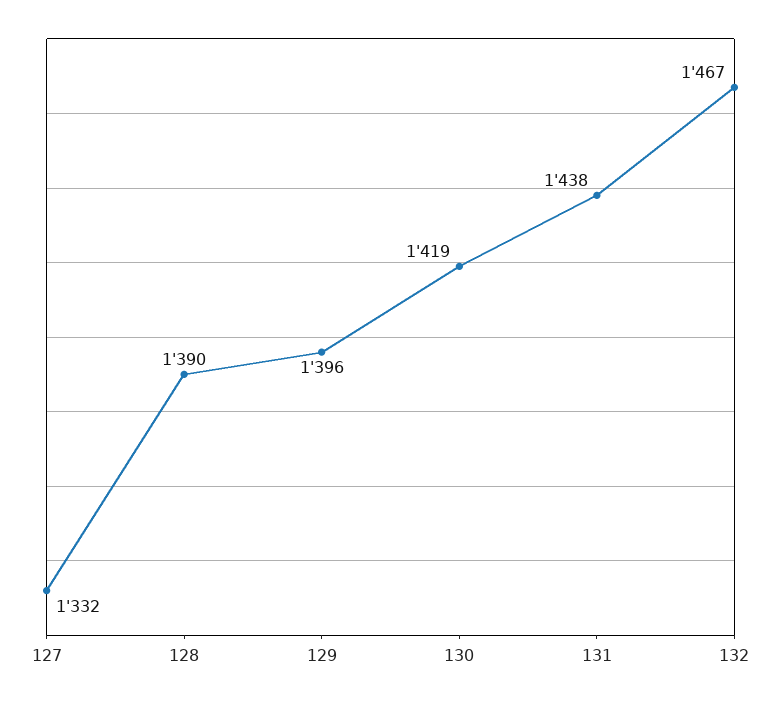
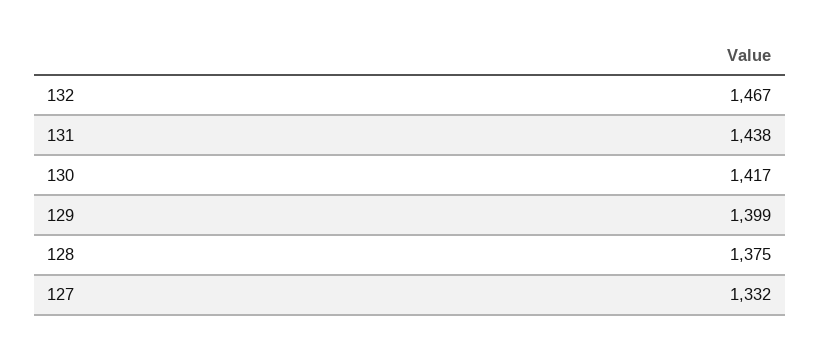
  {
    "127": 1332,
-   "128": 1390,
+   "128": 1375,
-   "129": 1396,
+   "129": 1399,
-   "130": 1419,
+   "130": 1417,
    "131": 1438,
    "132": 1467
  }

